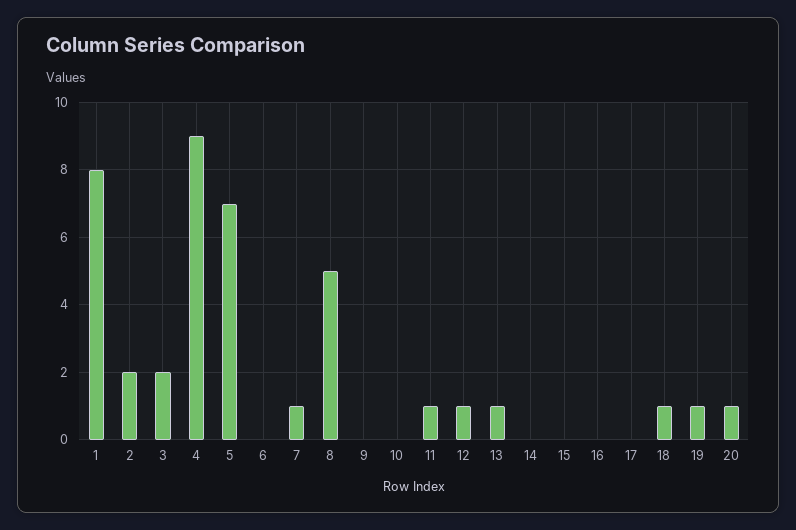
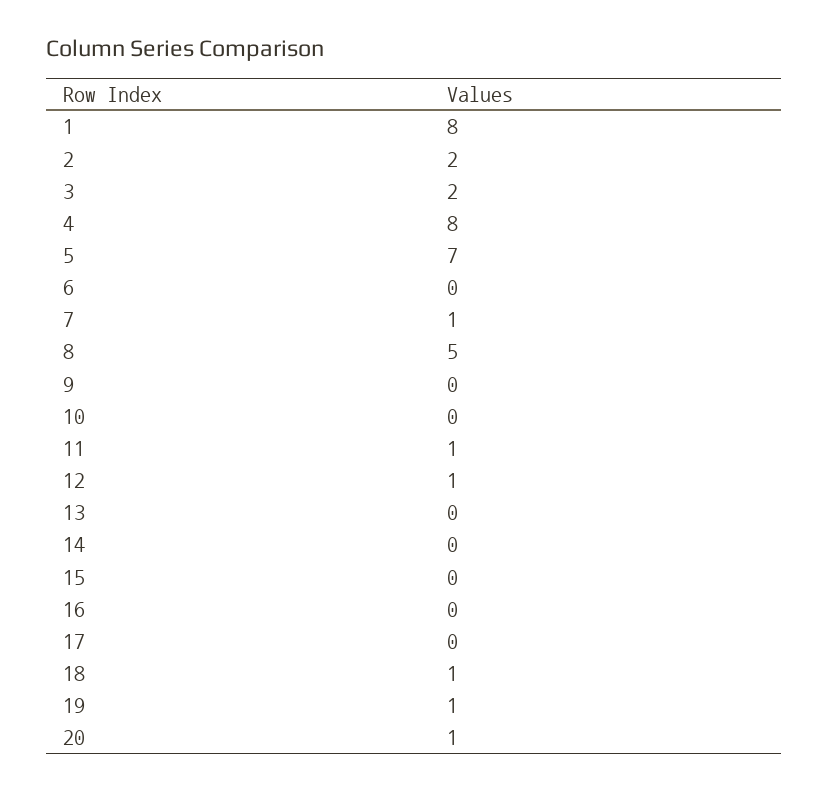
  {
    "1": 8,
    "2": 2,
    "3": 2,
-   "4": 9,
+   "4": 8,
    "5": 7,
    "6": 0,
    "7": 1,
    "8": 5,
    "9": 0,
    "10": 0,
    "11": 1,
    "12": 1,
-   "13": 1,
+   "13": 0,
    "14": 0,
    "15": 0,
    "16": 0,
    "17": 0,
    "18": 1,
    "19": 1,
    "20": 1
  }

